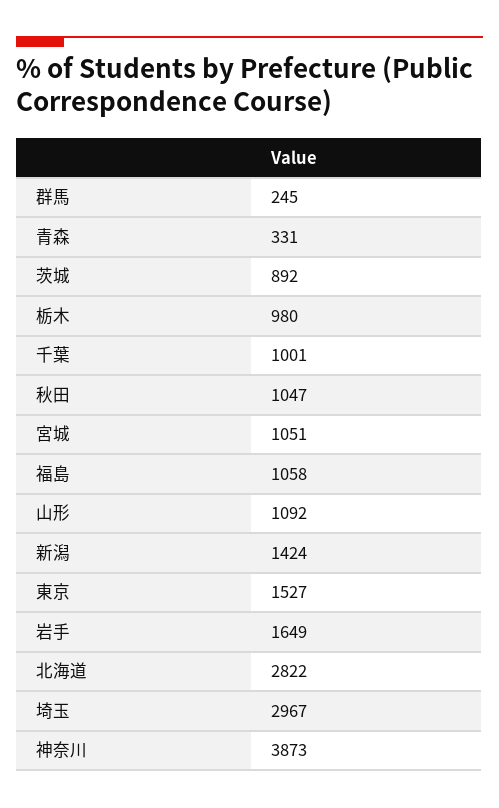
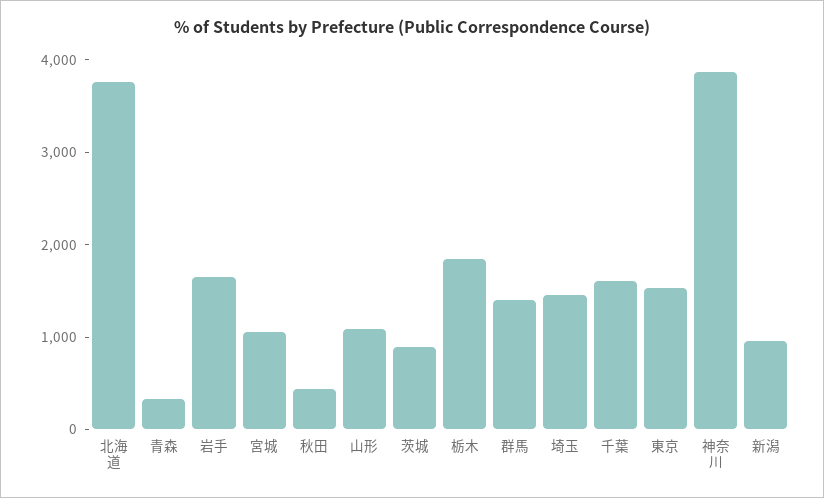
  {
-   "群馬": 245,
+   "群馬": 1400,
    "青森": 331,
    "茨城": 892,
-   "栃木": 980,
+   "栃木": 1800,
-   "千葉": 1001,
+   "千葉": 1600,
-   "秋田": 1047,
+   "秋田": 400,
    "宮城": 1051,
-   "福島": 1058,
    "山形": 1092,
-   "新潟": 1424,
+   "新潟": 1000,
    "東京": 1527,
    "岩手": 1649,
-   "北海道": 2822,
+   "北海道": 3800,
-   "埼玉": 2967,
+   "埼玉": 1400,
    "神奈川": 3873
  }

